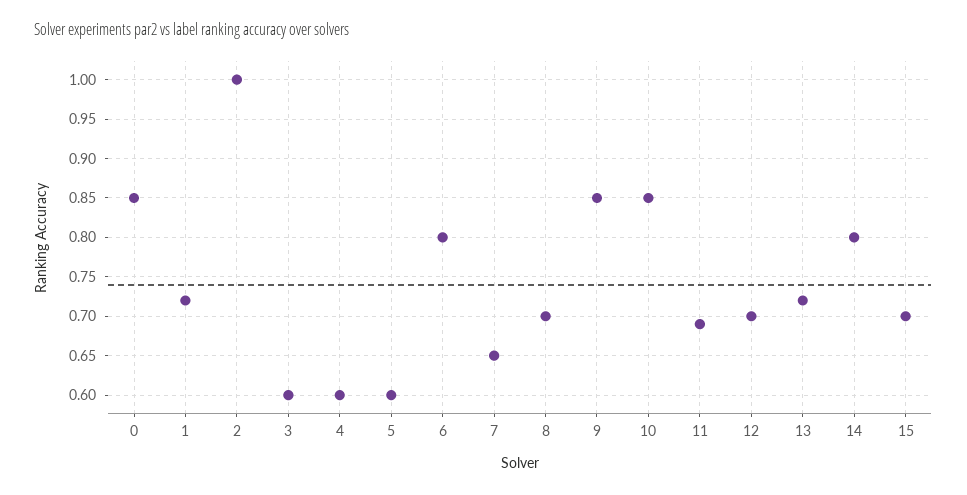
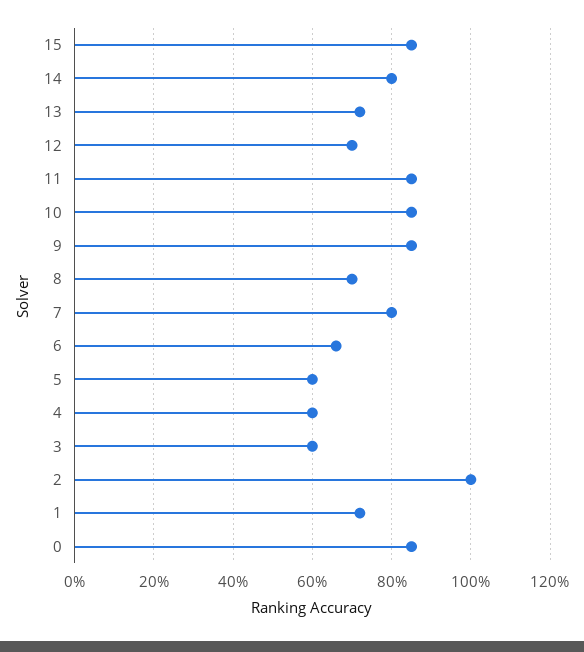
  {
    "0": 0.85,
    "1": 0.72,
    "2": 1,
    "3": 0.6,
    "4": 0.6,
    "5": 0.6,
-   "6": 0.8,
+   "6": 0.65,
-   "7": 0.65,
+   "7": 0.8,
    "8": 0.7,
    "9": 0.85,
    "10": 0.85,
-   "11": 0.69,
+   "11": 0.85,
    "12": 0.7,
    "13": 0.72,
    "14": 0.8,
-   "15": 0.7
+   "15": 0.85
  }

